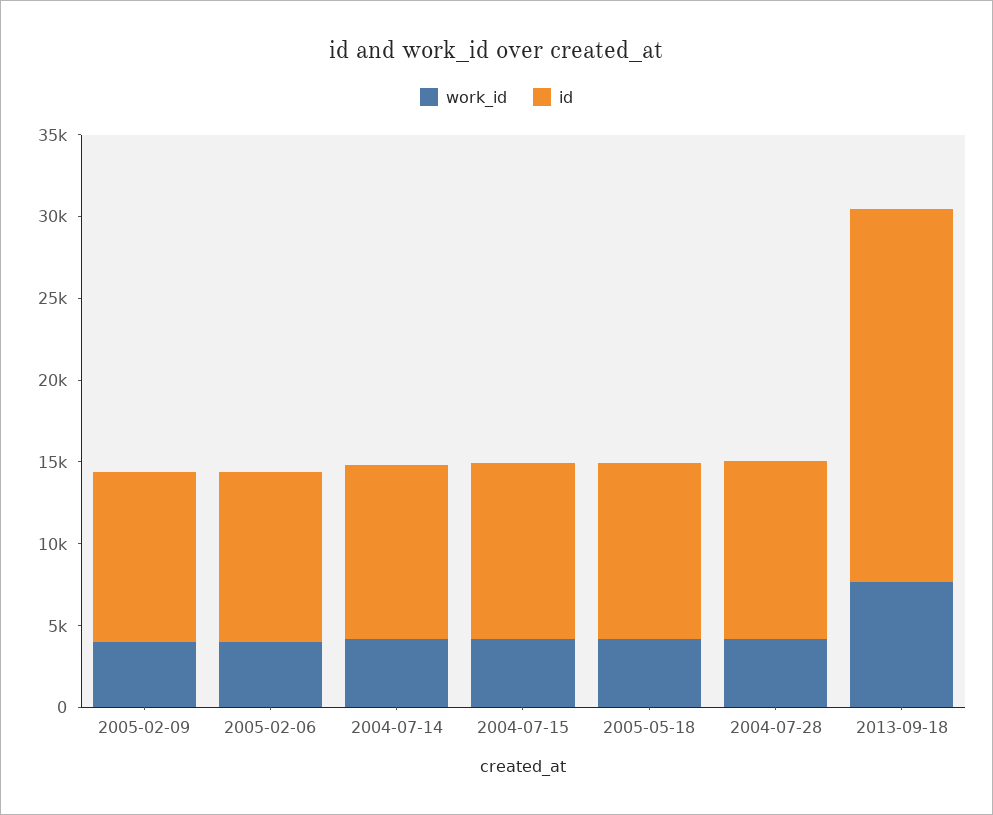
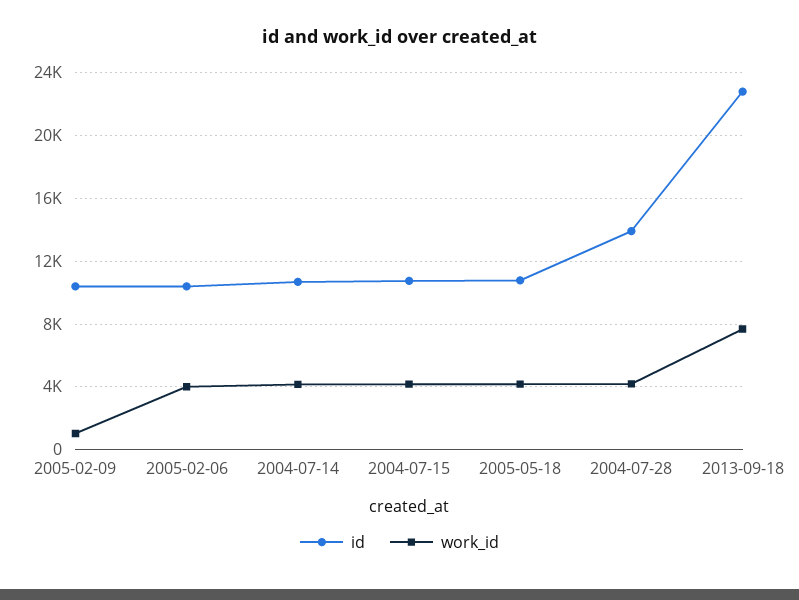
  {
    "work_id": {
-     "2005-02-09": 4000,
+     "2005-02-09": 1000,
      "2005-02-06": 4000,
      "2004-07-14": 4000,
      "2004-07-15": 4000,
      "2005-05-18": 4000,
      "2004-07-28": 4000,
      "2013-09-18": 7500
    },
    "id": {
      "2005-02-09": 10500,
      "2005-02-06": 10500,
      "2004-07-14": 10500,
      "2004-07-15": 10500,
      "2005-05-18": 11000,
-     "2004-07-28": 11000,
+     "2004-07-28": 14000,
      "2013-09-18": 23000
    }
  }

